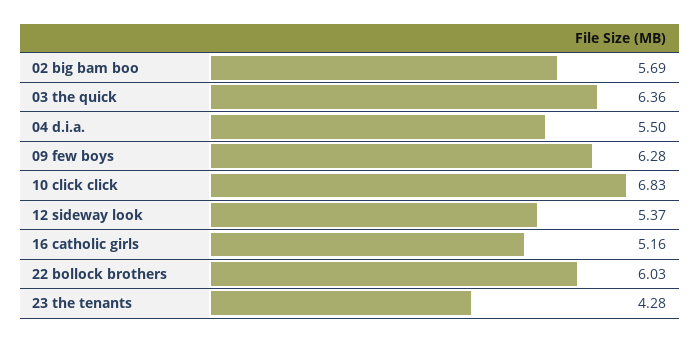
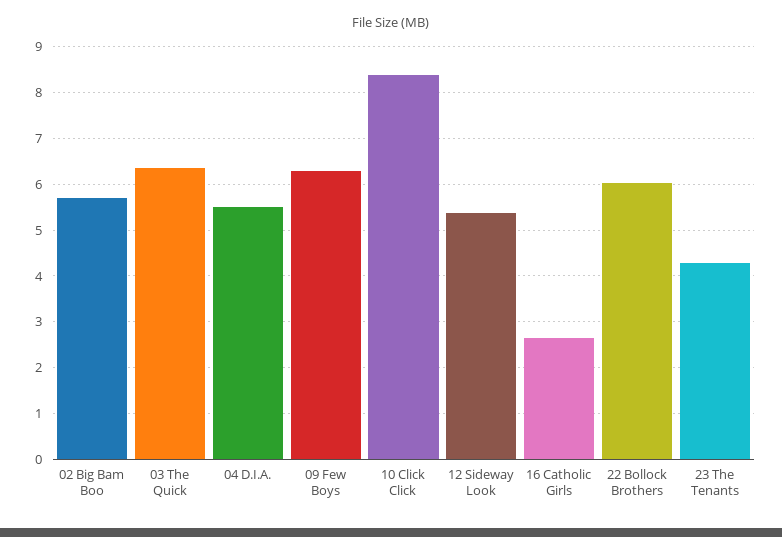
  {
    "02 big bam boo": 5.69,
    "03 the quick": 6.36,
    "04 d.i.a.": 5.5,
    "09 few boys": 6.28,
-   "10 click click": 6.83,
+   "10 click click": 8.4,
    "12 sideway look": 5.37,
-   "16 catholic girls": 5.16,
+   "16 catholic girls": 2.6,
    "22 bollock brothers": 6.03,
    "23 the tenants": 4.28
  }

